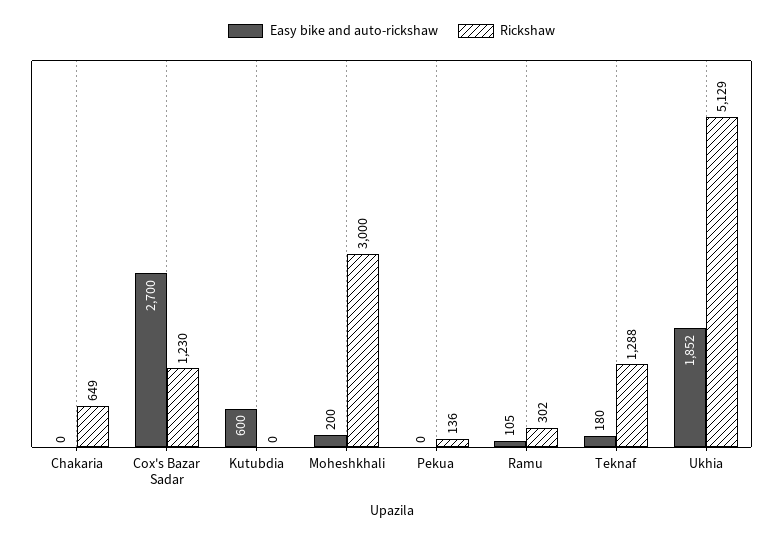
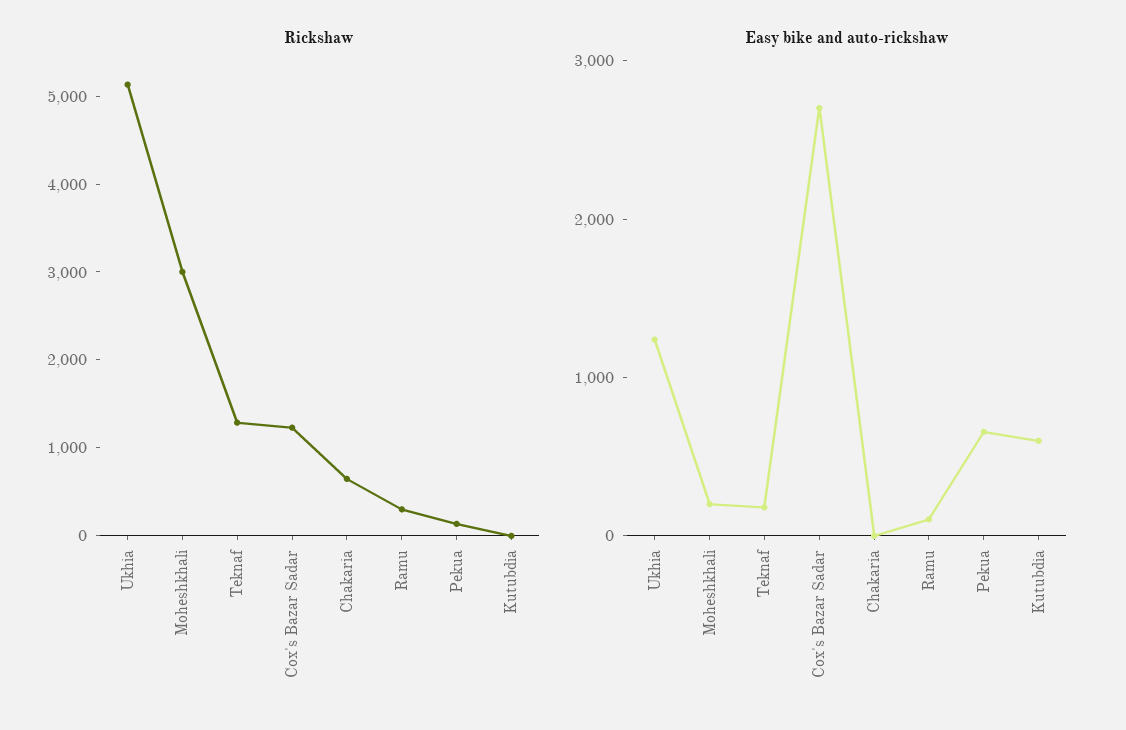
  {
    "Easy bike and auto-rickshaw": {
      "Chakaria": 0,
      "Cox's Bazar Sadar": 2700,
      "Kutubdia": 600,
      "Moheshkhali": 200,
-     "Pekua": 0,
+     "Pekua": 600,
      "Ramu": 105,
      "Teknaf": 180,
-     "Ukhia": 1852
+     "Ukhia": 1200
    },
    "Rickshaw": {
      "Chakaria": 649,
      "Cox's Bazar Sadar": 1230,
      "Kutubdia": 0,
      "Moheshkhali": 3000,
      "Pekua": 136,
      "Ramu": 302,
      "Teknaf": 1288,
      "Ukhia": 5129
    }
  }

